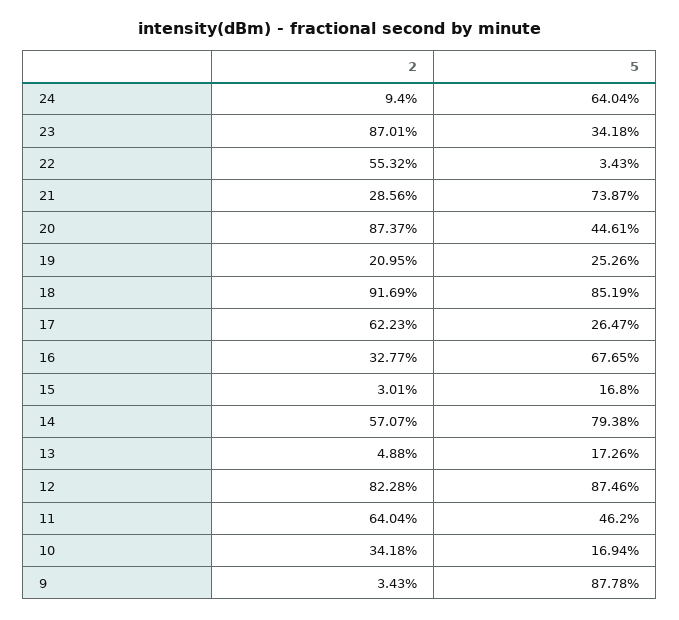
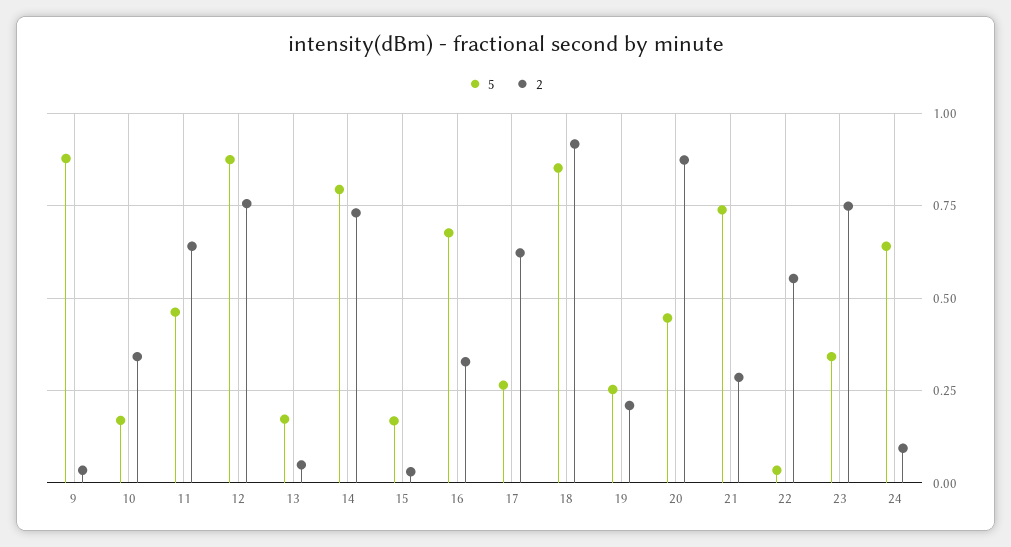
  {
    "2": {
      "24": 0.094,
-     "23": 0.8701,
+     "23": 0.75,
      "22": 0.5532,
      "21": 0.2856,
      "20": 0.8737,
      "19": 0.2095,
      "18": 0.9169,
      "17": 0.6223,
      "16": 0.3277,
      "15": 0.0301,
-     "14": 0.5707,
+     "14": 0.725,
      "13": 0.0488,
-     "12": 0.8228,
+     "12": 0.75,
      "11": 0.6404,
      "10": 0.3418,
      "9": 0.0343
    },
    "5": {
      "24": 0.6404,
      "23": 0.3418,
      "22": 0.0343,
      "21": 0.7387,
      "20": 0.4461,
      "19": 0.2526,
      "18": 0.8519,
      "17": 0.2647,
      "16": 0.6765,
      "15": 0.168,
      "14": 0.7938,
      "13": 0.1726,
      "12": 0.8746,
      "11": 0.462,
      "10": 0.1694,
      "9": 0.8778
    }
  }

